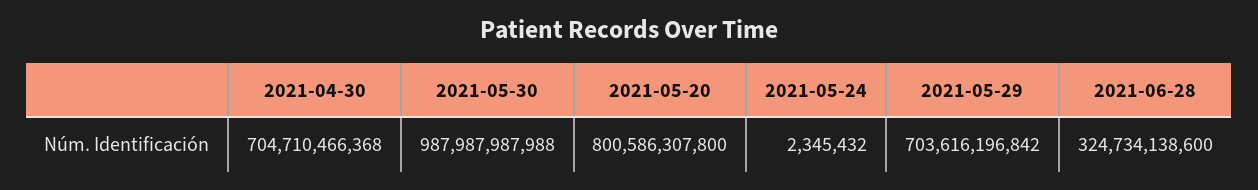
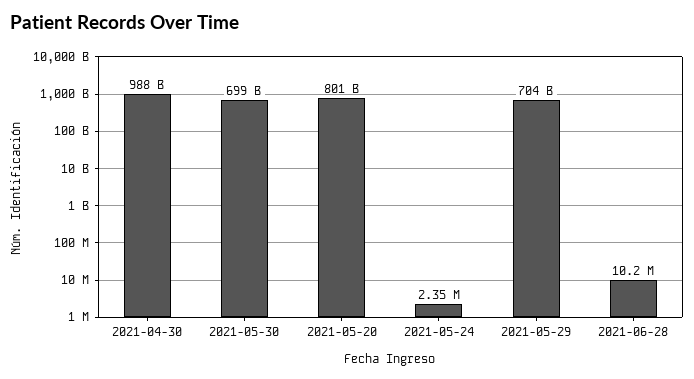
  {
-   "2021-04-30": 704710466368,
+   "2021-04-30": 988000000000,
-   "2021-05-30": 987987987988,
+   "2021-05-30": 699000000000,
    "2021-05-20": 800586307800,
    "2021-05-24": 2345432,
    "2021-05-29": 703616196842,
-   "2021-06-28": 324734138600
+   "2021-06-28": 10200000
  }

